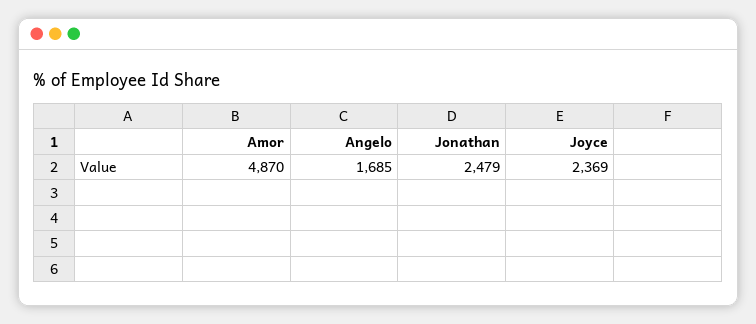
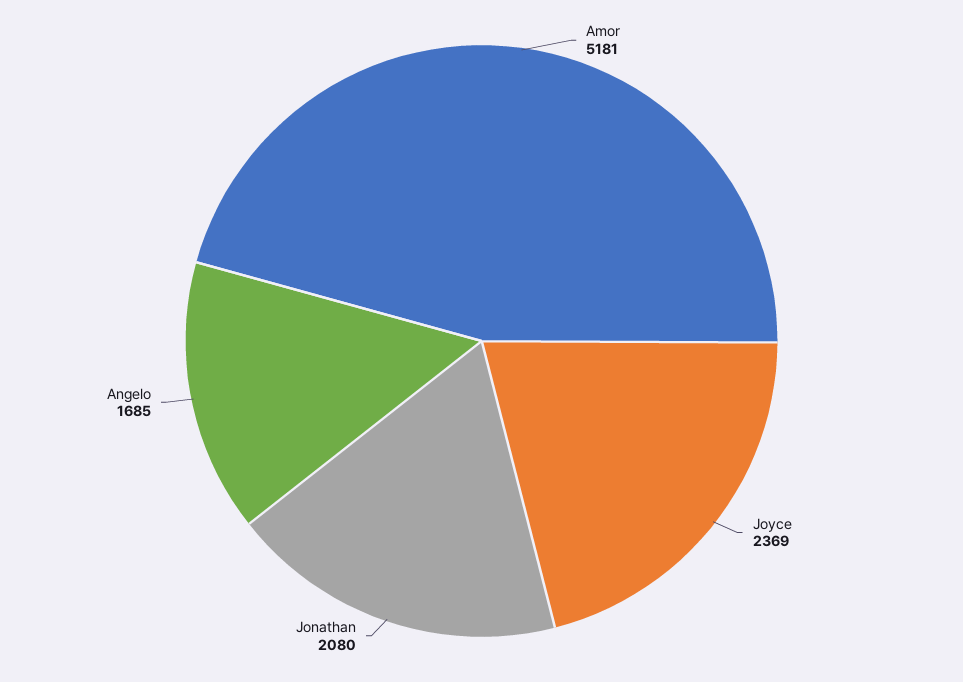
  {
-   "Amor": 4870,
+   "Amor": 5181,
    "Angelo": 1685,
-   "Jonathan": 2479,
+   "Jonathan": 2080,
    "Joyce": 2369
  }

